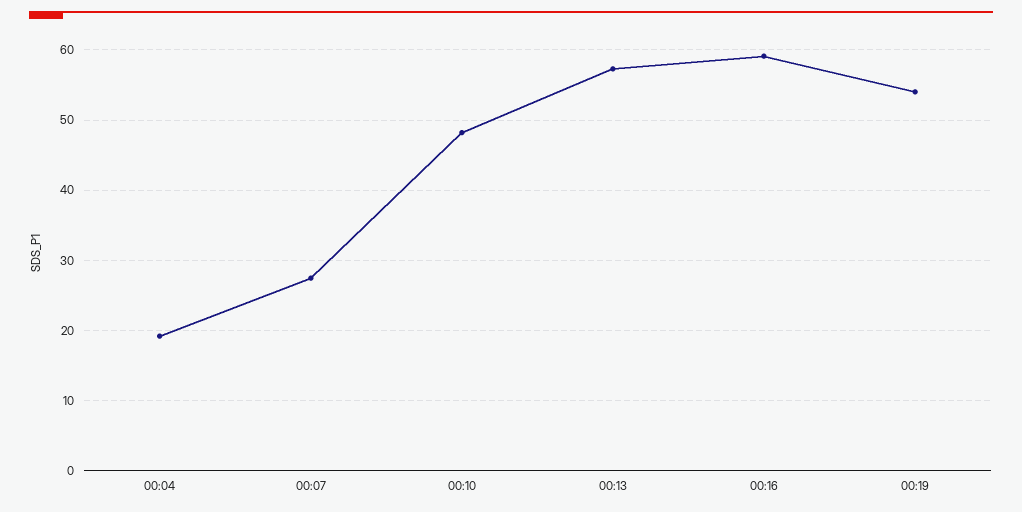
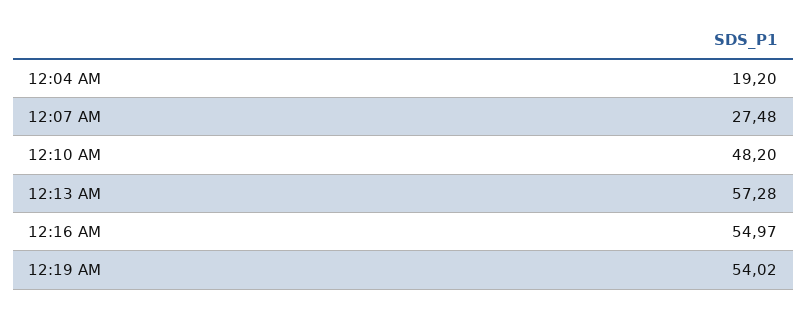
  {
    "00:04": 19.2,
    "00:07": 27.48,
    "00:10": 48.2,
    "00:13": 57.28,
-   "00:16": 59,
+   "00:16": 54.97,
    "00:19": 54.02
  }

